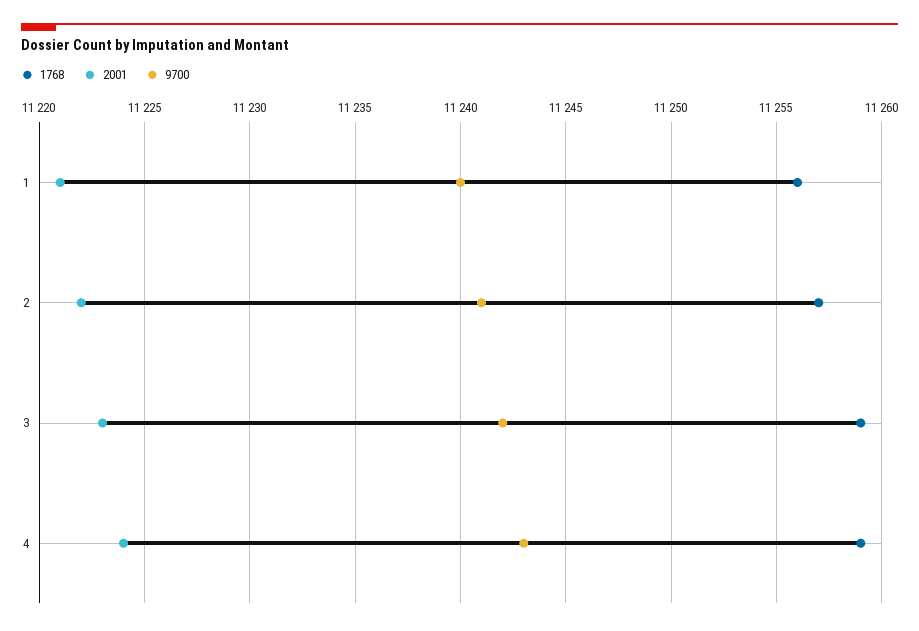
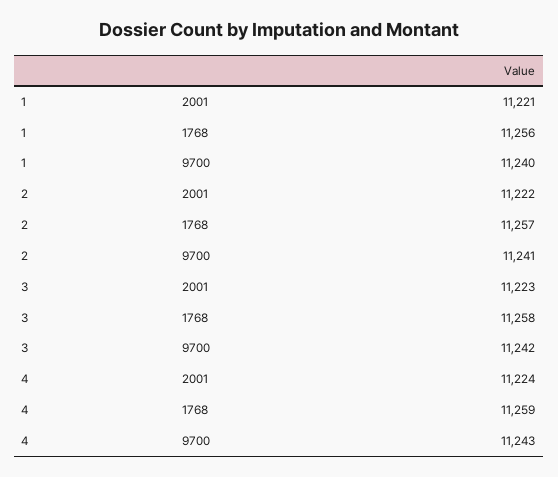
  {
    "1768": {
      "1": 11256,
      "2": 11257,
-     "3": 11259,
+     "3": 11258,
      "4": 11259
    },
    "2001": {
      "1": 11221,
      "2": 11222,
      "3": 11223,
      "4": 11224
    },
    "9700": {
      "1": 11240,
      "2": 11241,
      "3": 11242,
      "4": 11243
    }
  }

